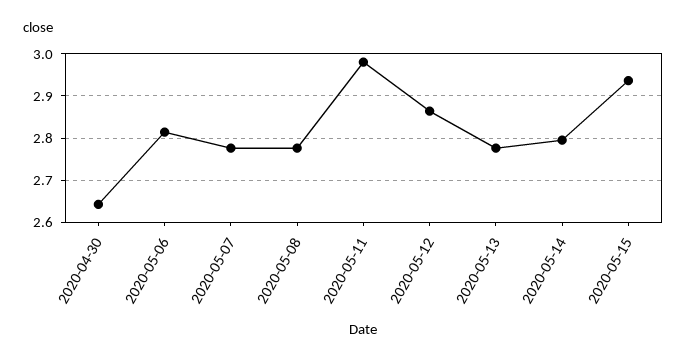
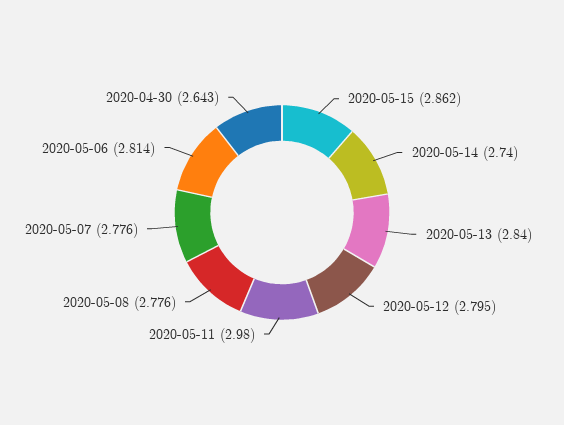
  {
    "2020-04-30": 2.643,
    "2020-05-06": 2.814,
    "2020-05-07": 2.776,
    "2020-05-08": 2.776,
    "2020-05-11": 2.98,
-   "2020-05-12": 2.86,
+   "2020-05-12": 2.795,
-   "2020-05-13": 2.78,
+   "2020-05-13": 2.84,
-   "2020-05-14": 2.8,
+   "2020-05-14": 2.74,
-   "2020-05-15": 2.94
+   "2020-05-15": 2.862
  }

